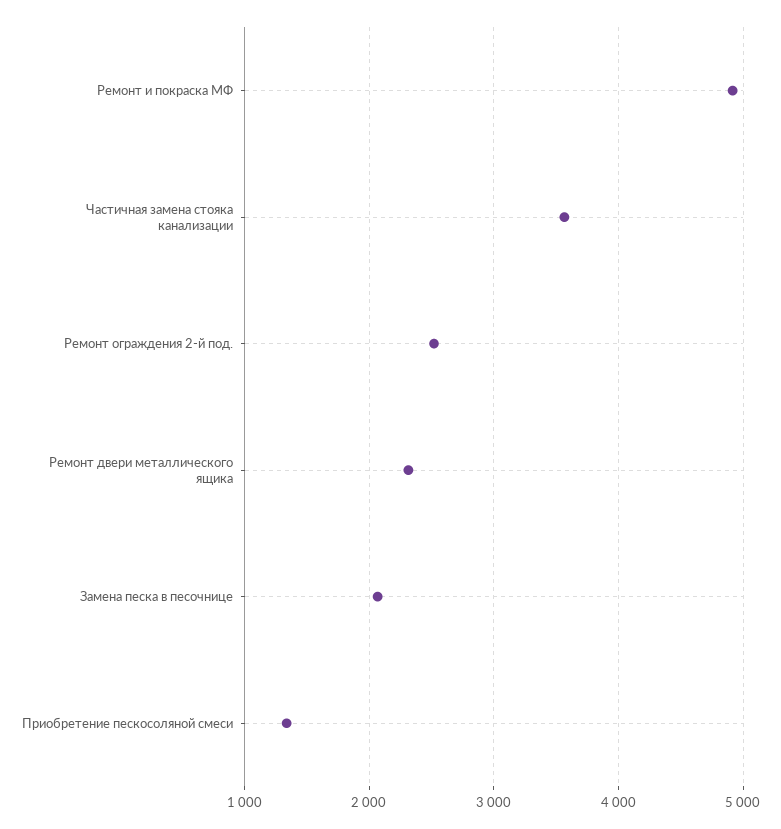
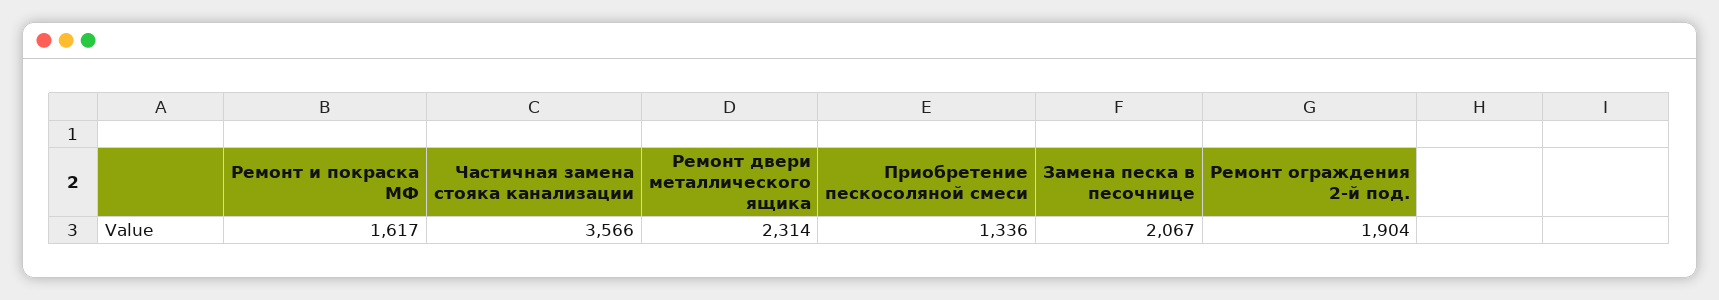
  {
-   "Ремонт и покраска МФ": 4900,
+   "Ремонт и покраска МФ": 1617,
    "Частичная замена стояка канализации": 3566,
-   "Ремонт ограждения 2-й под.": 2500,
+   "Ремонт ограждения 2-й под.": 1904,
    "Ремонт двери металлического ящика": 2314,
    "Замена песка в песочнице": 2067,
    "Приобретение пескосоляной смеси": 1336
  }

